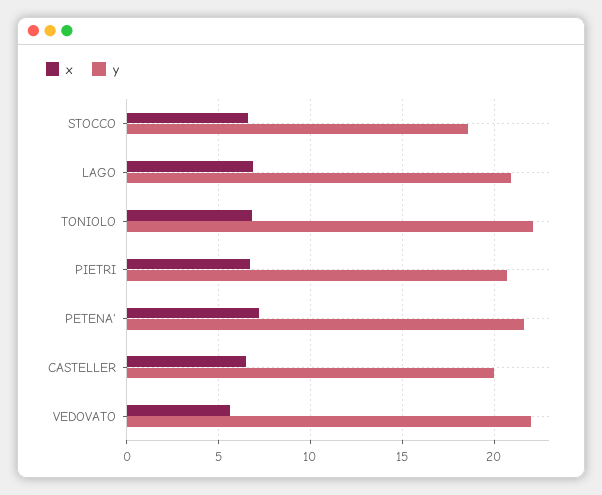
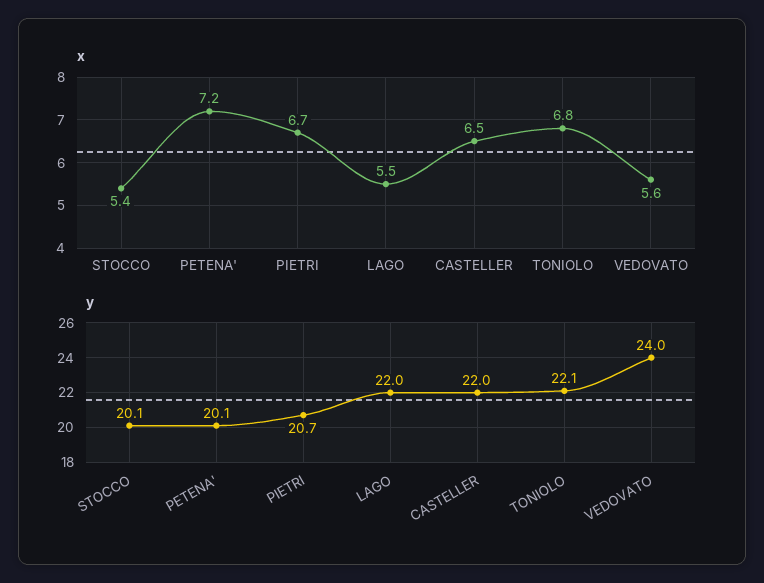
  {
    "x": {
-     "STOCCO": 6.5,
+     "STOCCO": 5.4,
-     "LAGO": 7,
+     "LAGO": 5.5,
      "TONIOLO": 6.8,
      "PIETRI": 6.7,
      "PETENA'": 7.2,
      "CASTELLER": 6.5,
      "VEDOVATO": 5.6
    },
    "y": {
-     "STOCCO": 18.5,
+     "STOCCO": 20.1,
-     "LAGO": 21,
+     "LAGO": 22,
      "TONIOLO": 22.1,
      "PIETRI": 20.7,
-     "PETENA'": 21.5,
+     "PETENA'": 20.1,
-     "CASTELLER": 20,
+     "CASTELLER": 22,
-     "VEDOVATO": 22
+     "VEDOVATO": 24
    }
  }

